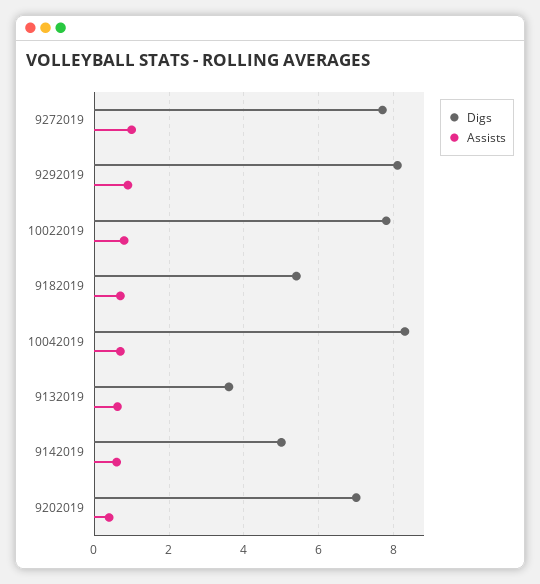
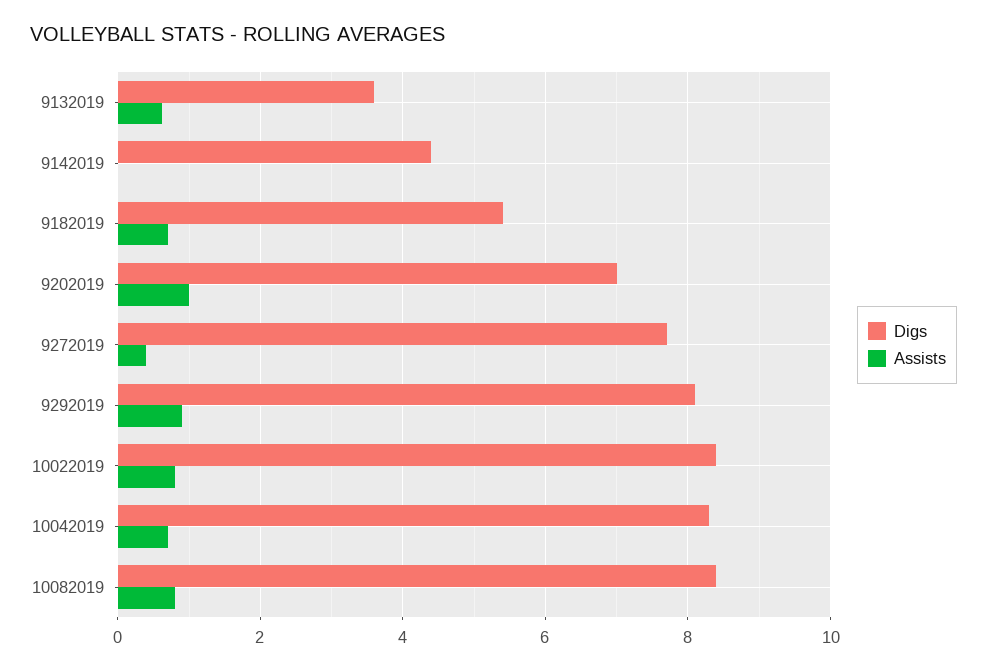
  {
    "Digs": {
      "9272019": 7.8,
      "9292019": 8.2,
-     "10022019": 7.8,
+     "10022019": 8.4,
      "9182019": 5.4,
      "10042019": 8.4,
      "9132019": 3.6,
-     "9142019": 5,
+     "9142019": 4.4,
-     "9202019": 7
+     "9202019": 7,
+     "10082019": 8.4
    },
    "Assists": {
-     "9272019": 1,
+     "9272019": 0.4,
      "9292019": 1,
      "10022019": 0.8,
      "9182019": 0.8,
      "10042019": 0.8,
      "9132019": 0.6,
-     "9142019": 0.6,
+     "9142019": 0,
-     "9202019": 0.4
+     "9202019": 1,
+     "10082019": 0.8
    }
  }

